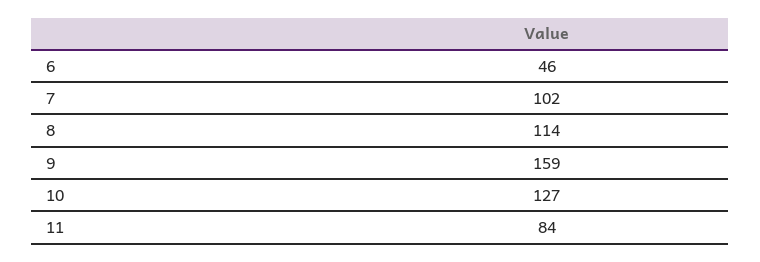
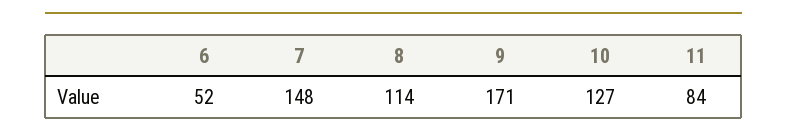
  {
-   "6": 46,
+   "6": 52,
-   "7": 102,
+   "7": 148,
    "8": 114,
-   "9": 159,
+   "9": 171,
    "10": 127,
    "11": 84
  }

